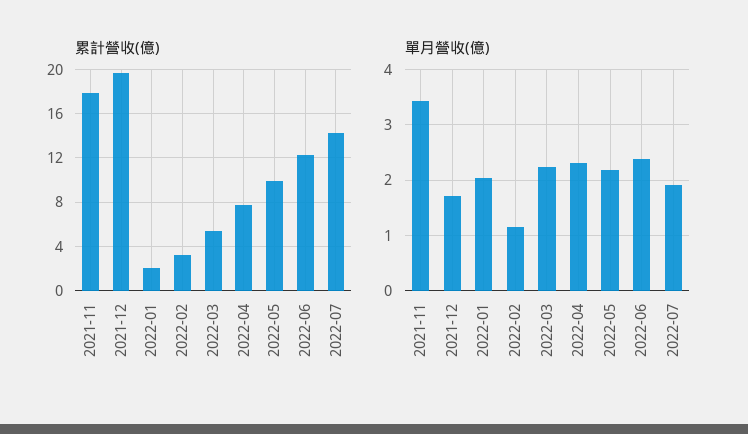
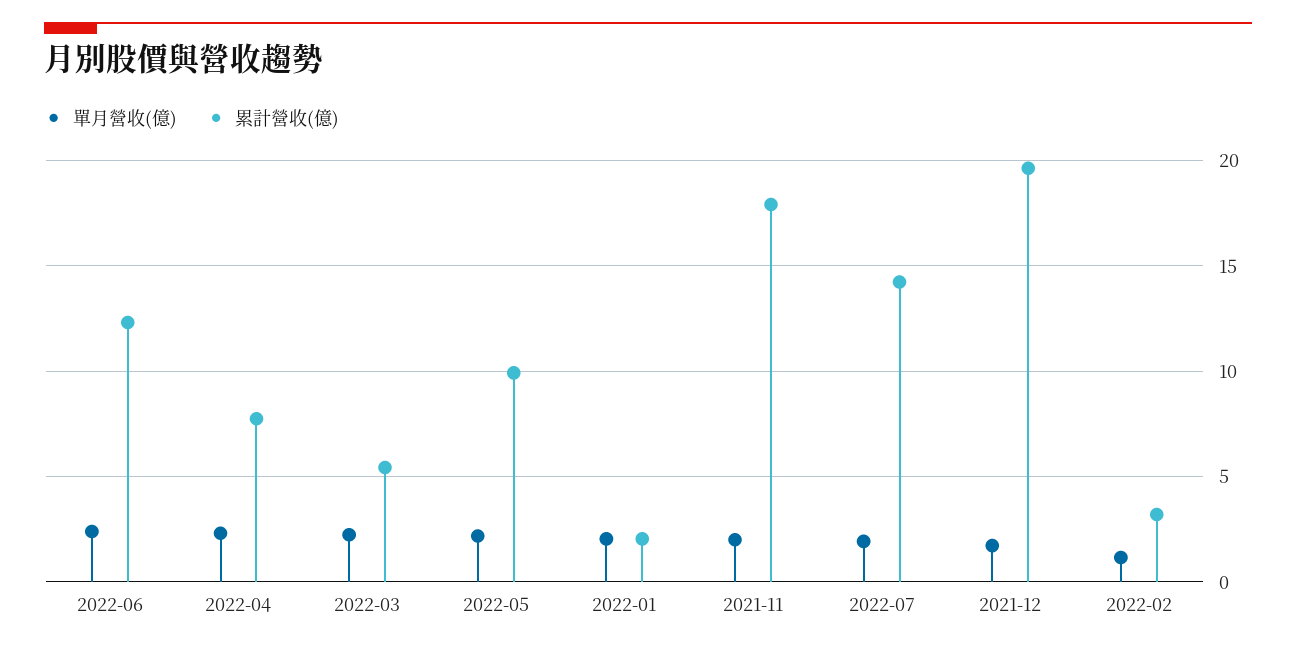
  {
    "累計營收(億)": {
      "2021-11": 18,
      "2021-12": 19.5,
      "2022-01": 2,
      "2022-02": 3,
      "2022-03": 5.5,
      "2022-04": 7.5,
      "2022-05": 10,
      "2022-06": 12.5,
      "2022-07": 14
    },
    "單月營收(億)": {
-     "2021-11": 3.4,
+     "2021-11": 2,
      "2021-12": 1.8,
      "2022-01": 2,
      "2022-02": 1.2,
      "2022-03": 2.2,
      "2022-04": 2.4,
      "2022-05": 2.2,
      "2022-06": 2.4,
      "2022-07": 2
    }
  }

